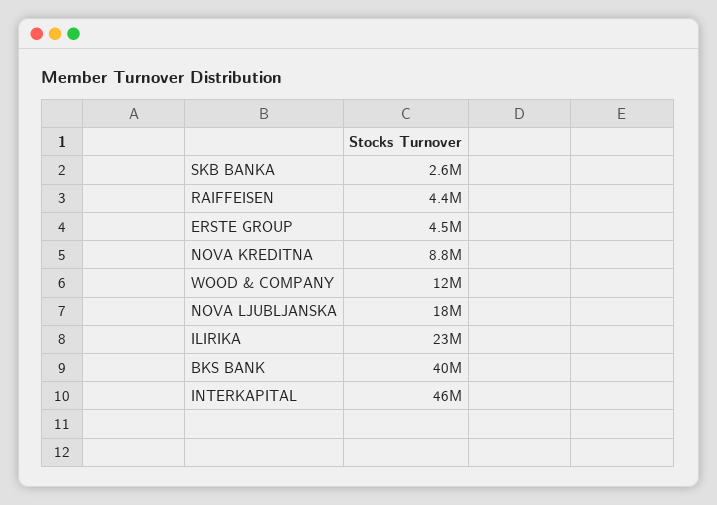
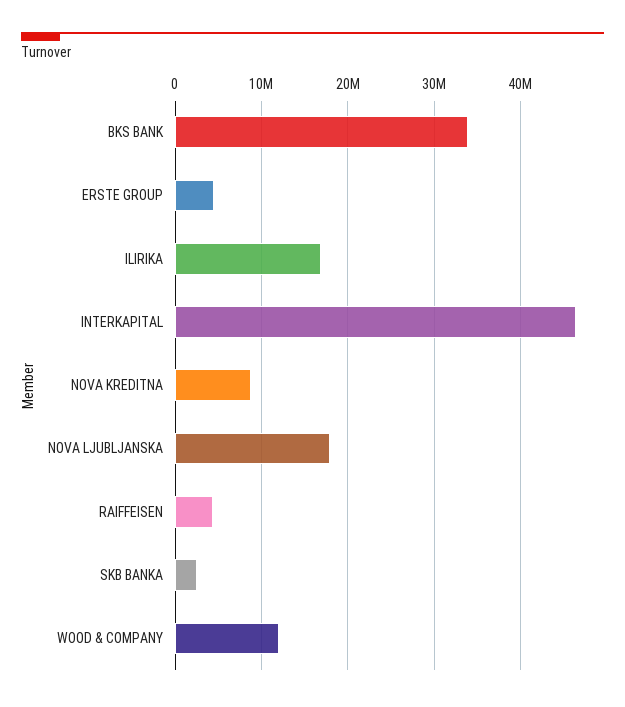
  {
    "SKB BANKA": 2600000,
    "RAIFFEISEN": 4400000,
    "ERSTE GROUP": 4500000,
    "NOVA KREDITNA": 8800000,
    "WOOD & COMPANY": 12000000,
    "NOVA LJUBLJANSKA": 18000000,
-   "ILIRIKA": 23000000,
+   "ILIRIKA": 17000000,
-   "BKS BANK": 40000000,
+   "BKS BANK": 34000000,
    "INTERKAPITAL": 46000000
  }

